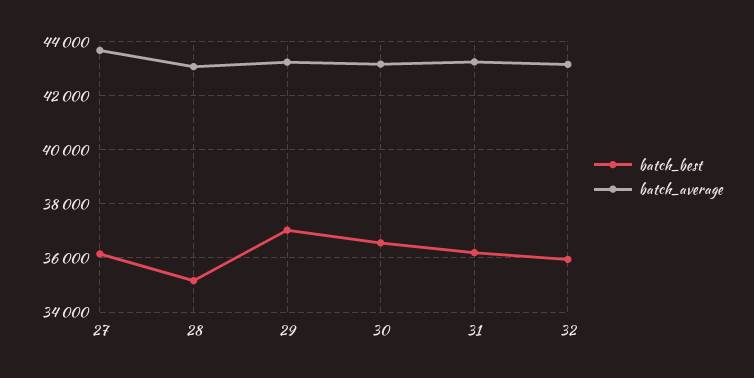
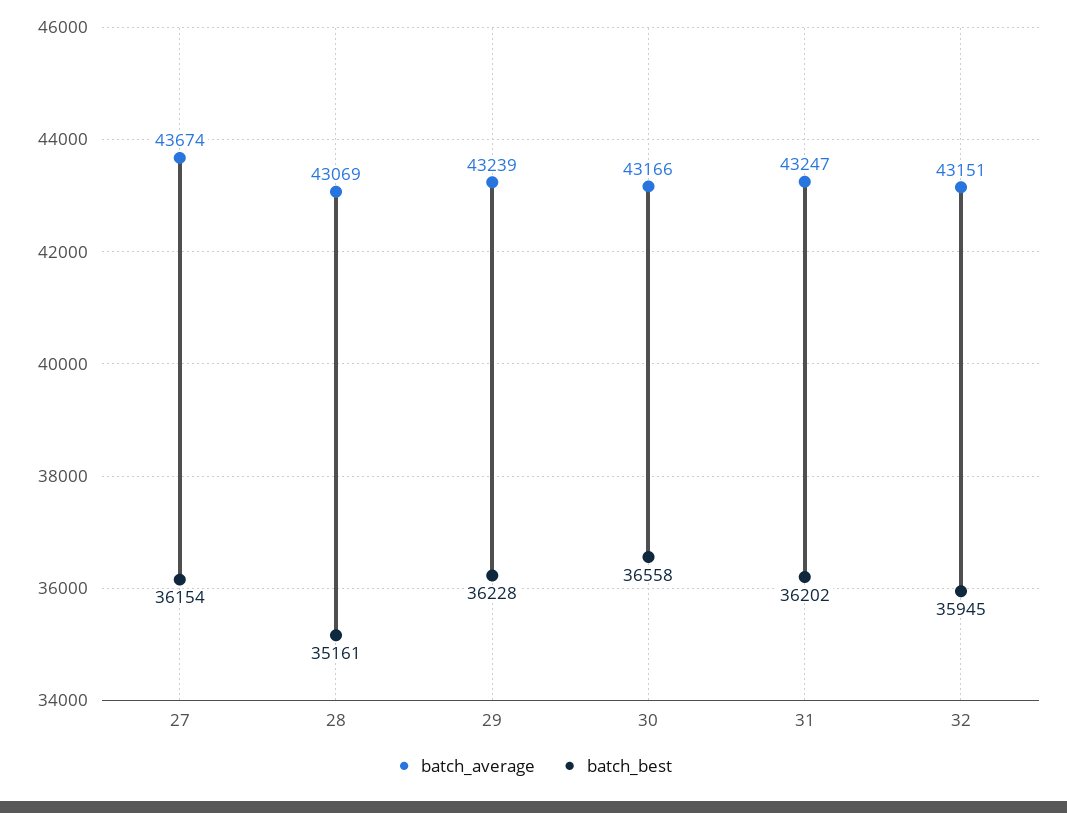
  {
    "batch_best": {
      "27": 36154,
      "28": 35161,
-     "29": 37000,
+     "29": 36228,
      "30": 36558,
      "31": 36202,
      "32": 35945
    },
    "batch_average": {
      "27": 43674,
      "28": 43069,
      "29": 43239,
      "30": 43166,
      "31": 43247,
      "32": 43151
    }
  }

